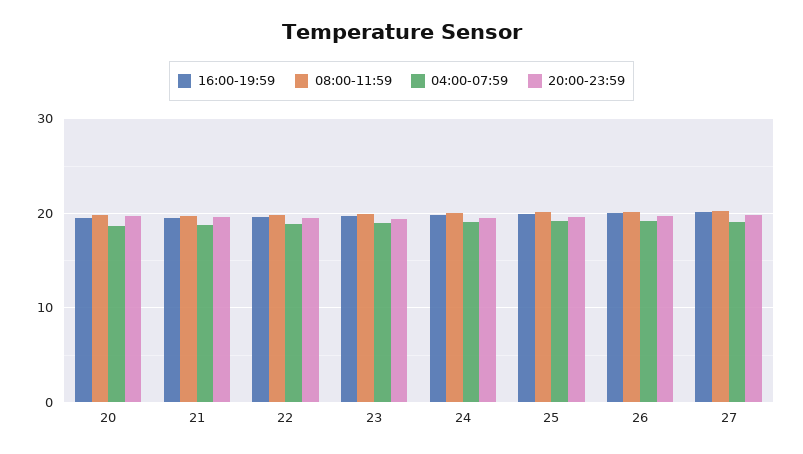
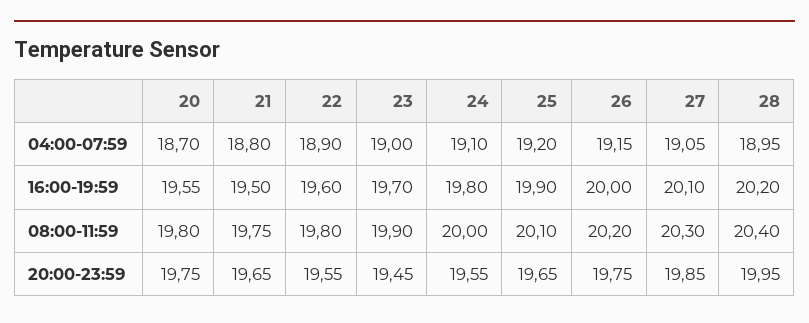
  {
    "16:00-19:59": {
      "20": 19.55,
      "21": 19.5,
      "22": 19.6,
      "23": 19.7,
      "24": 19.8,
      "25": 19.9,
      "26": 20,
-     "27": 20.1
+     "27": 20.1,
+     "28": 20.2
    },
    "08:00-11:59": {
      "20": 19.8,
      "21": 19.75,
      "22": 19.8,
      "23": 19.9,
      "24": 20,
      "25": 20.1,
      "26": 20.2,
-     "27": 20.3
+     "27": 20.3,
+     "28": 20.4
    },
    "04:00-07:59": {
      "20": 18.7,
      "21": 18.8,
      "22": 18.9,
      "23": 19,
      "24": 19.1,
      "25": 19.2,
      "26": 19.15,
-     "27": 19.05
+     "27": 19.05,
+     "28": 18.95
    },
    "20:00-23:59": {
      "20": 19.75,
      "21": 19.65,
      "22": 19.55,
      "23": 19.45,
      "24": 19.55,
      "25": 19.65,
      "26": 19.75,
-     "27": 19.85
+     "27": 19.85,
+     "28": 19.95
    }
  }

